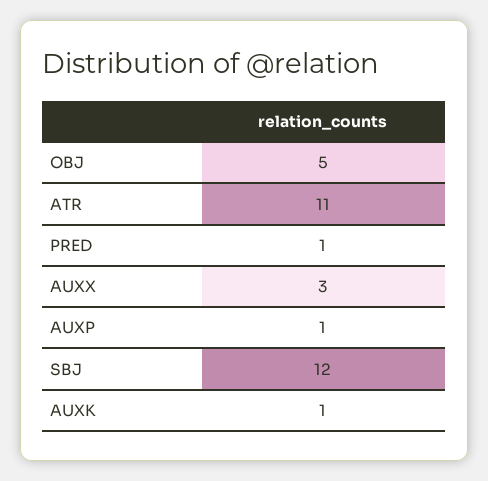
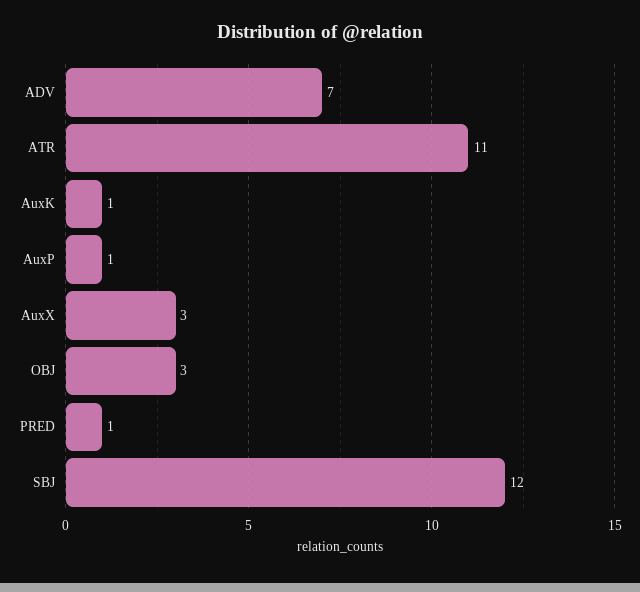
  {
-   "OBJ": 5,
+   "OBJ": 3,
    "ATR": 11,
    "PRED": 1,
    "AUXX": 3,
    "AUXP": 1,
    "SBJ": 12,
-   "AUXK": 1
+   "AUXK": 1,
+   "ADV": 7
  }

